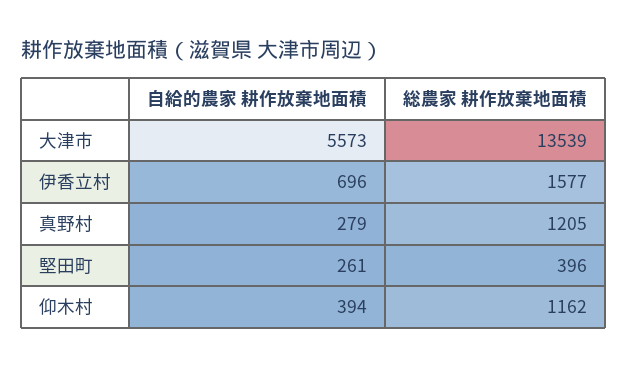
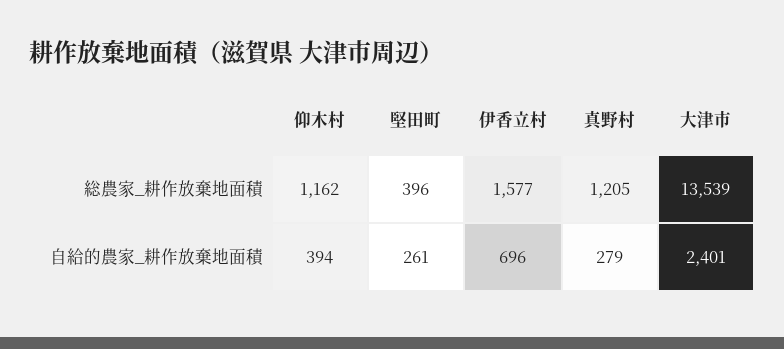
  {
    "自給的農家 耕作放棄地面積": {
-     "大津市": 5573,
+     "大津市": 2401,
      "伊香立村": 696,
      "真野村": 279,
      "堅田町": 261,
      "仰木村": 394
    },
    "総農家 耕作放棄地面積": {
      "大津市": 13539,
      "伊香立村": 1577,
      "真野村": 1205,
      "堅田町": 396,
      "仰木村": 1162
    }
  }

